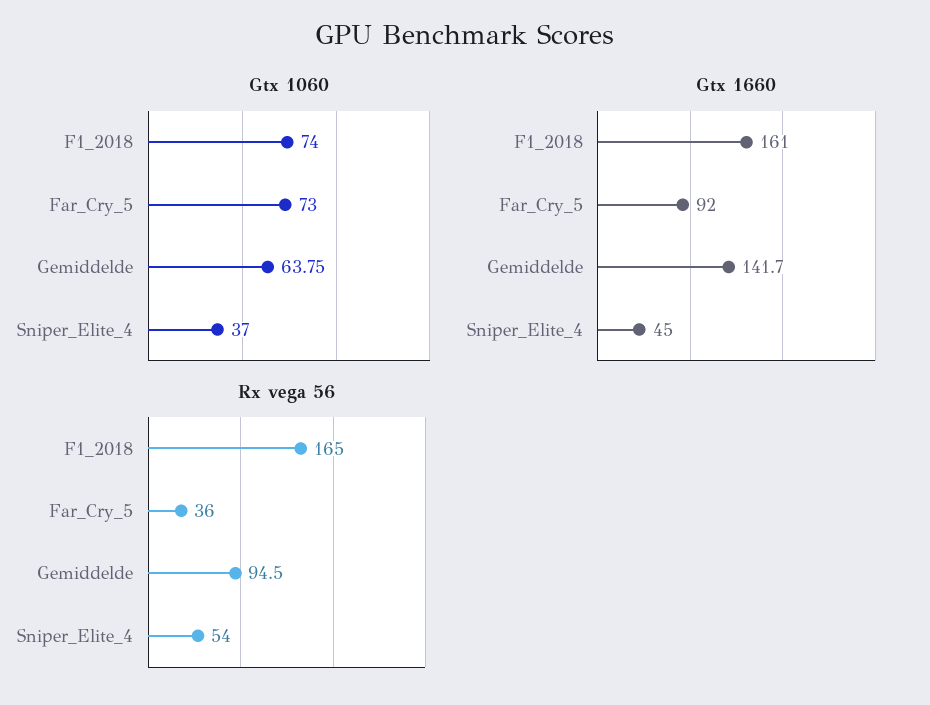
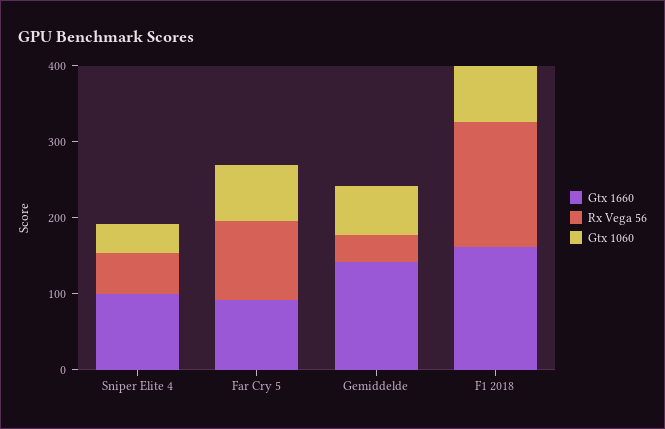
  {
    "Gtx 1060": {
      "F1_2018": 74,
      "Far_Cry_5": 73,
      "Gemiddelde": 63.75,
      "Sniper_Elite_4": 37
    },
    "Gtx 1660": {
      "F1_2018": 161,
      "Far_Cry_5": 92,
      "Gemiddelde": 141.7,
-     "Sniper_Elite_4": 45
+     "Sniper_Elite_4": 100
    },
    "Rx vega 56": {
      "F1_2018": 165,
-     "Far_Cry_5": 36,
+     "Far_Cry_5": 100,
-     "Gemiddelde": 94.5,
+     "Gemiddelde": 40,
      "Sniper_Elite_4": 54
    }
  }

